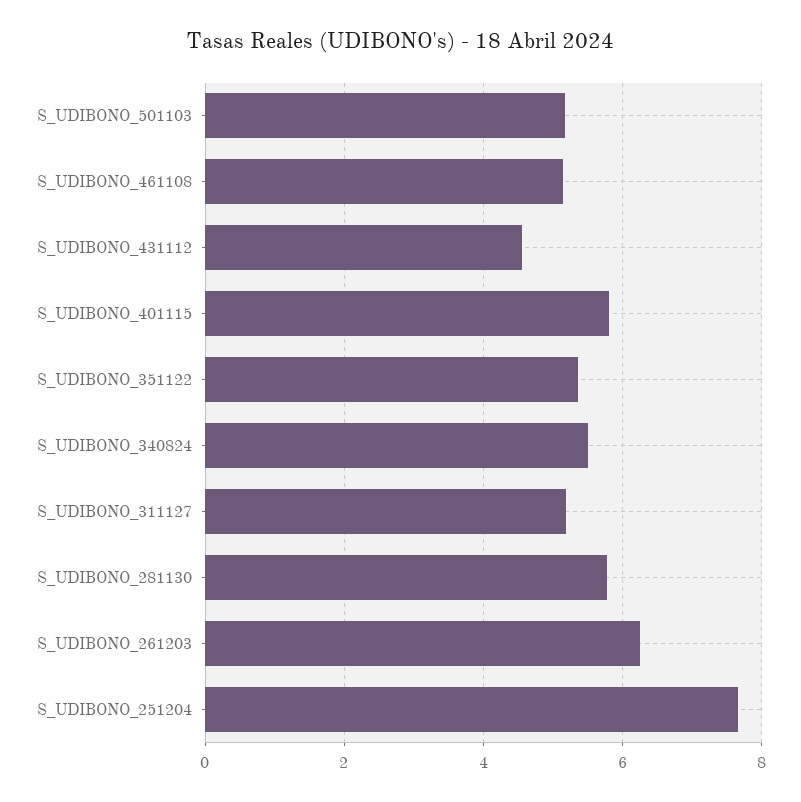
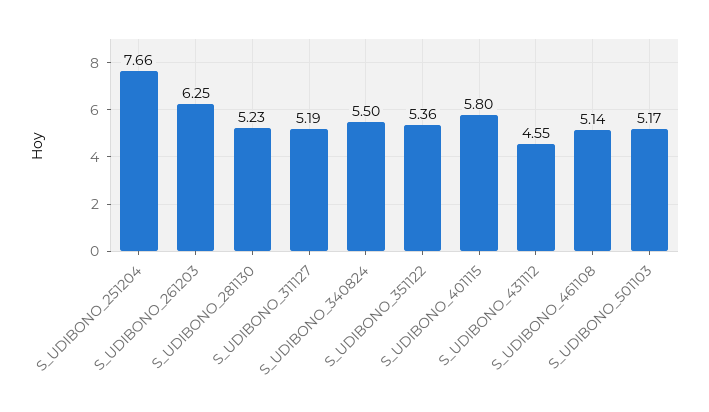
  {
    "S_UDIBONO_501103": 5.17,
    "S_UDIBONO_461108": 5.14,
    "S_UDIBONO_431112": 4.55,
    "S_UDIBONO_401115": 5.8,
    "S_UDIBONO_351122": 5.36,
    "S_UDIBONO_340824": 5.5,
    "S_UDIBONO_311127": 5.19,
-   "S_UDIBONO_281130": 5.8,
+   "S_UDIBONO_281130": 5.23,
    "S_UDIBONO_261203": 6.25,
    "S_UDIBONO_251204": 7.66
  }

